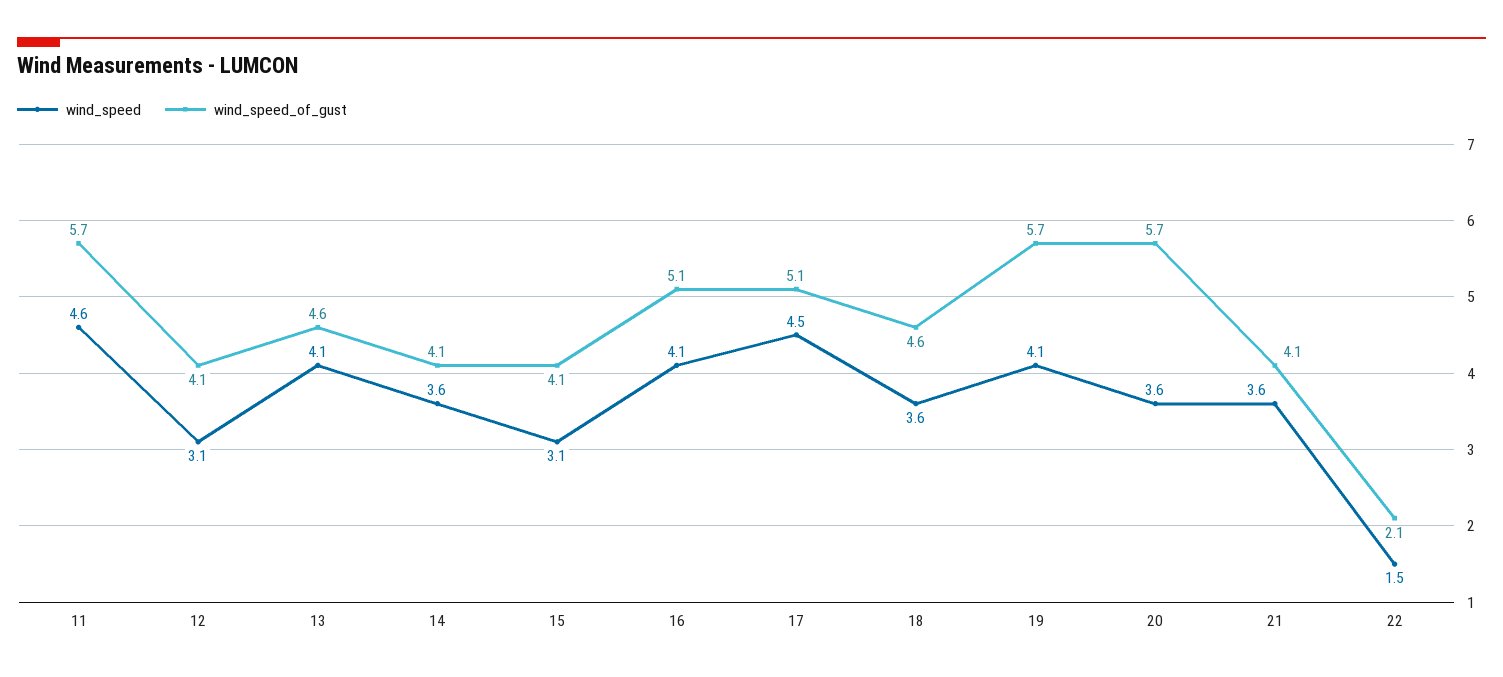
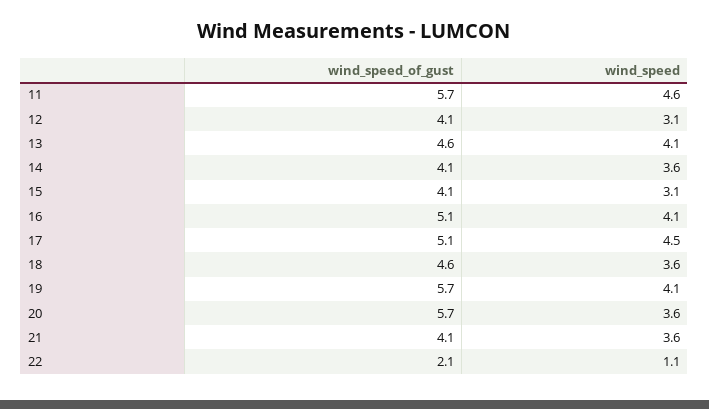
  {
    "wind_speed": {
      "11": 4.6,
      "12": 3.1,
      "13": 4.1,
      "14": 3.6,
      "15": 3.1,
      "16": 4.1,
      "17": 4.5,
      "18": 3.6,
      "19": 4.1,
      "20": 3.6,
      "21": 3.6,
-     "22": 1.5
+     "22": 1.1
    },
    "wind_speed_of_gust": {
      "11": 5.7,
      "12": 4.1,
      "13": 4.6,
      "14": 4.1,
      "15": 4.1,
      "16": 5.1,
      "17": 5.1,
      "18": 4.6,
      "19": 5.7,
      "20": 5.7,
      "21": 4.1,
      "22": 2.1
    }
  }

